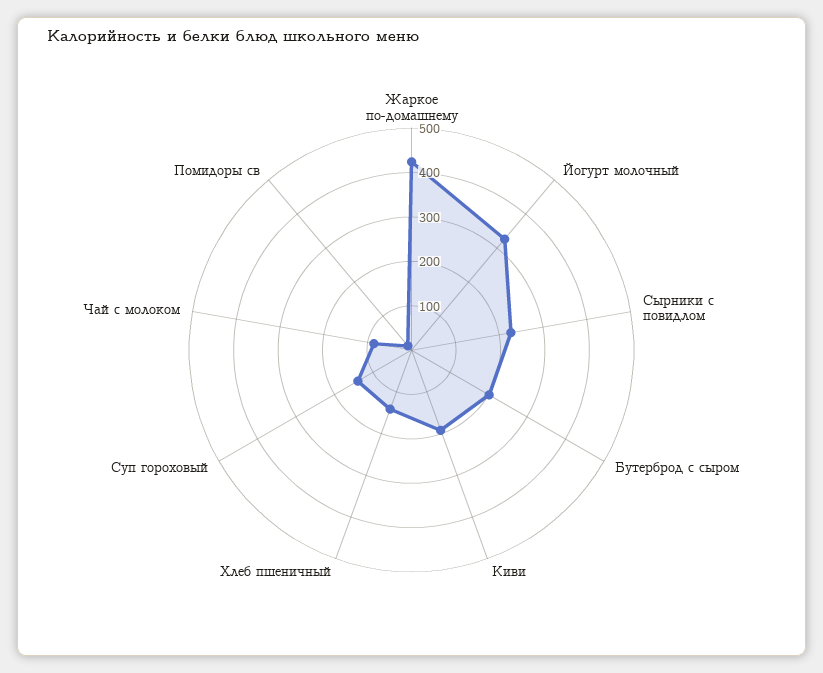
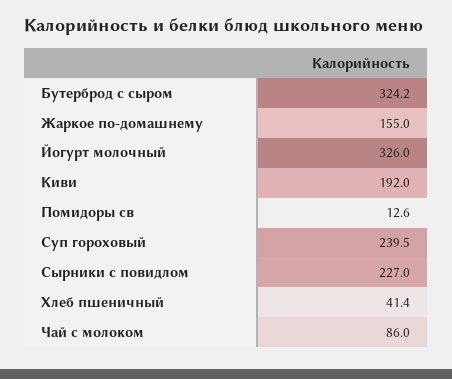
  {
-   "Жаркое по-домашнему": 420,
+   "Жаркое по-домашнему": 155,
    "Йогурт молочный": 326,
    "Сырники с повидлом": 227,
-   "Бутерброд с сыром": 200,
+   "Бутерброд с сыром": 324.2,
    "Киви": 192,
-   "Хлеб пшеничный": 140,
+   "Хлеб пшеничный": 41.4,
-   "Суп гороховый": 140,
+   "Суп гороховый": 239.5,
    "Чай с молоком": 86,
    "Помидоры св": 12.6
  }

